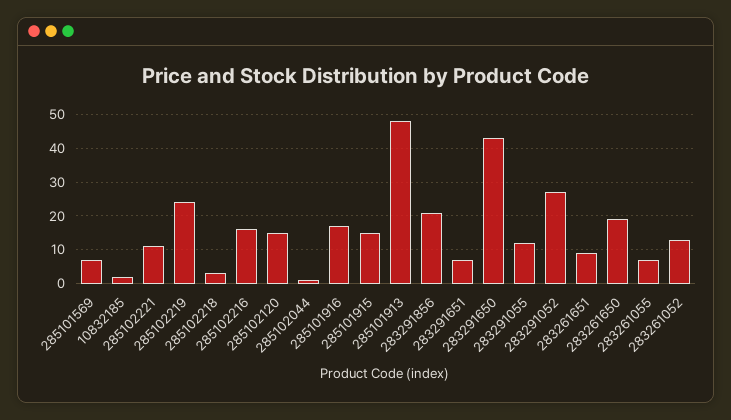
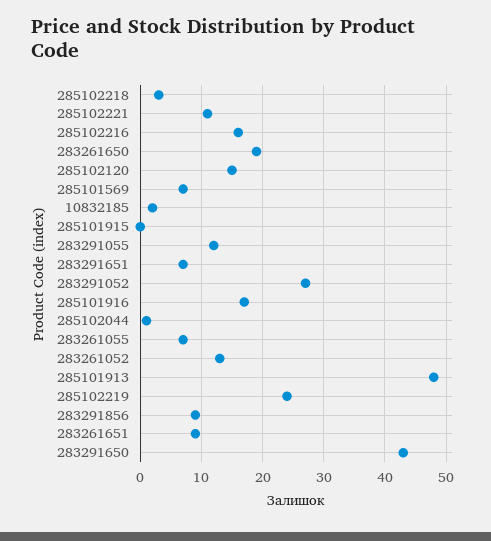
  {
    "285101569": 7,
    "10832185": 2,
    "285102221": 11,
    "285102219": 24,
    "285102218": 3,
    "285102216": 16,
    "285102120": 15,
    "285102044": 1,
    "285101916": 17,
-   "285101915": 15,
+   "285101915": 0,
    "285101913": 48,
-   "283291856": 20,
+   "283291856": 9,
    "283291651": 7,
    "283291650": 43,
    "283291055": 12,
    "283291052": 27,
    "283261651": 9,
    "283261650": 19,
    "283261055": 7,
    "283261052": 13
  }

